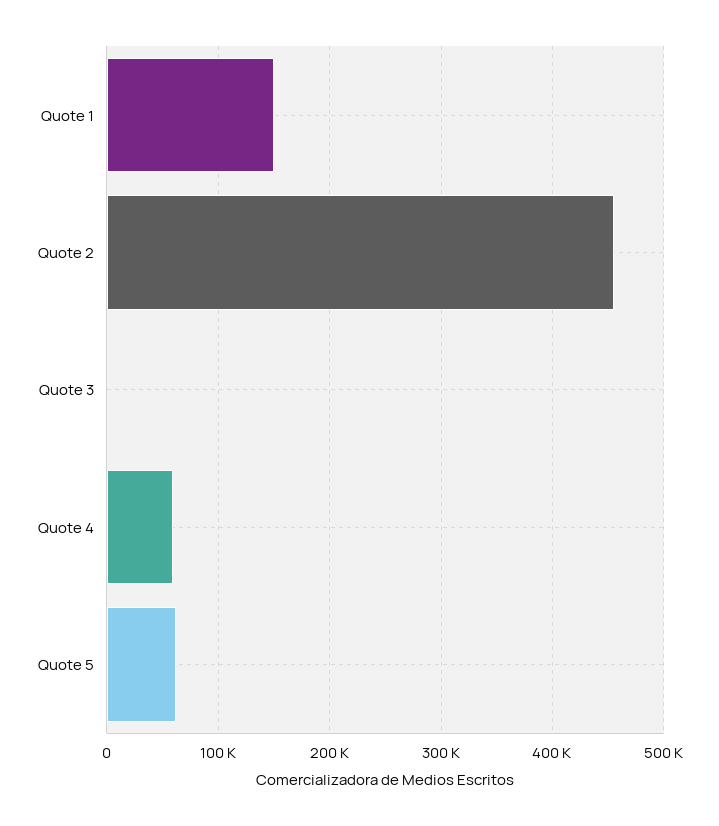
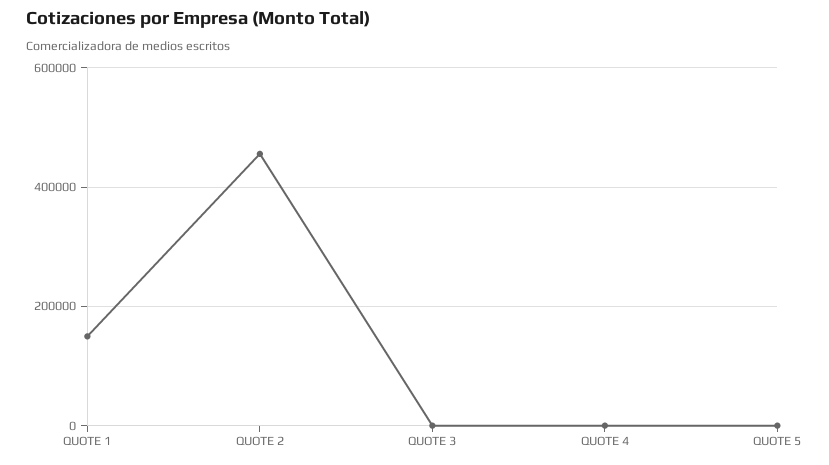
  {
    "Quote 1": 150000,
    "Quote 2": 460000,
    "Quote 3": 0,
-   "Quote 4": 60000,
+   "Quote 4": 0,
-   "Quote 5": 60000
+   "Quote 5": 0
  }

